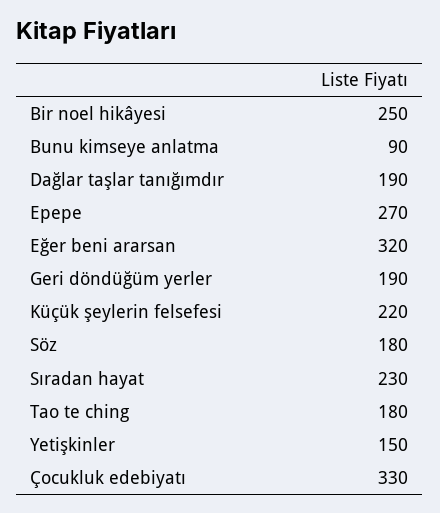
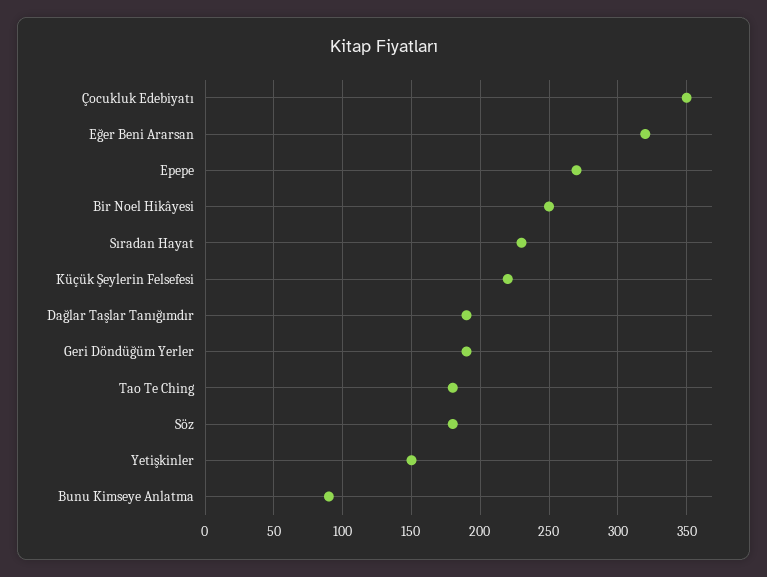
  {
    "Bir noel hikâyesi": 250,
    "Bunu kimseye anlatma": 90,
    "Dağlar taşlar tanığımdır": 190,
    "Epepe": 270,
    "Eğer beni ararsan": 320,
    "Geri döndüğüm yerler": 190,
    "Küçük şeylerin felsefesi": 220,
    "Söz": 180,
    "Sıradan hayat": 230,
    "Tao te ching": 180,
    "Yetişkinler": 150,
-   "Çocukluk edebiyatı": 330
+   "Çocukluk edebiyatı": 350
  }

